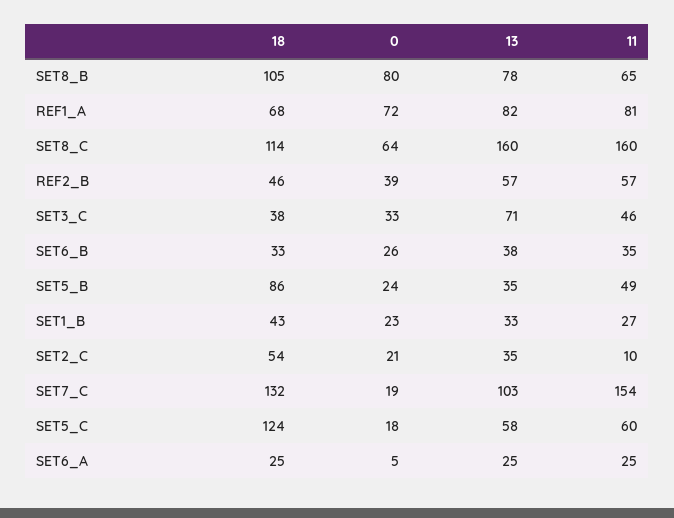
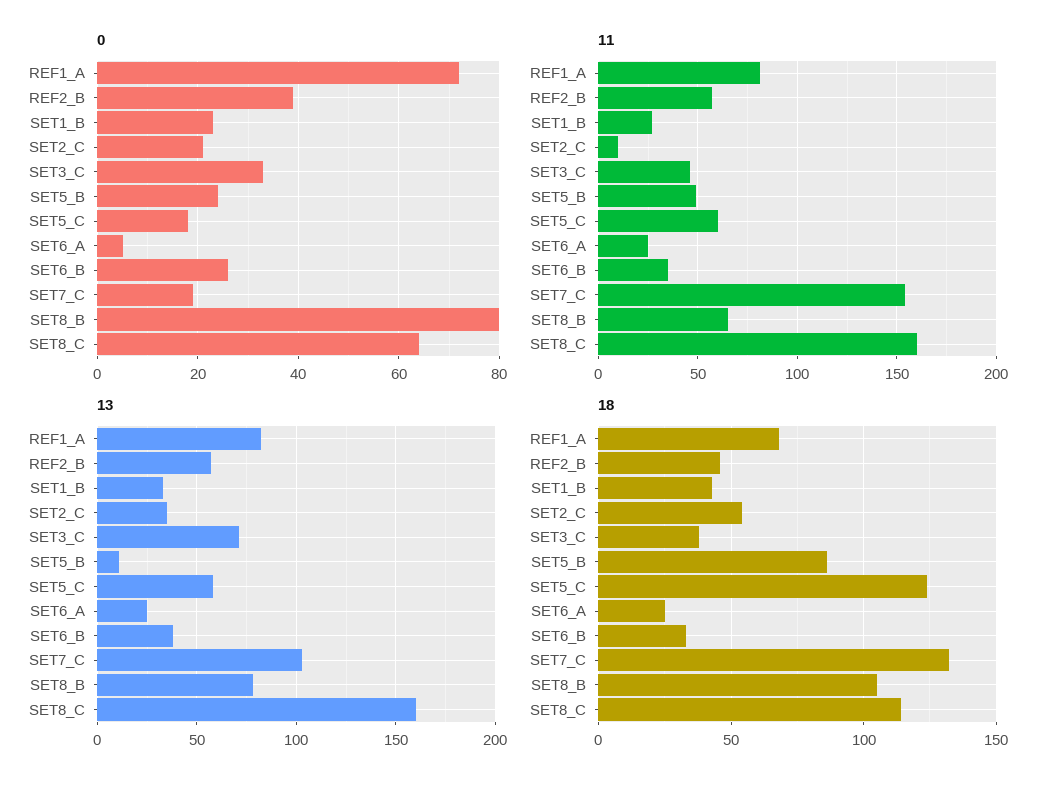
  {
    "18": {
      "SET8_B": 105,
      "REF1_A": 68,
      "SET8_C": 114,
      "REF2_B": 46,
      "SET3_C": 38,
      "SET6_B": 33,
      "SET5_B": 86,
      "SET1_B": 43,
      "SET2_C": 54,
      "SET7_C": 132,
      "SET5_C": 124,
      "SET6_A": 25
    },
    "0": {
      "SET8_B": 80,
      "REF1_A": 72,
      "SET8_C": 64,
      "REF2_B": 39,
      "SET3_C": 33,
      "SET6_B": 26,
      "SET5_B": 24,
      "SET1_B": 23,
      "SET2_C": 21,
      "SET7_C": 19,
      "SET5_C": 18,
      "SET6_A": 5
    },
    "13": {
      "SET8_B": 78,
      "REF1_A": 82,
      "SET8_C": 160,
      "REF2_B": 57,
      "SET3_C": 71,
      "SET6_B": 38,
-     "SET5_B": 35,
+     "SET5_B": 10,
      "SET1_B": 33,
      "SET2_C": 35,
      "SET7_C": 103,
      "SET5_C": 58,
      "SET6_A": 25
    },
    "11": {
      "SET8_B": 65,
      "REF1_A": 81,
      "SET8_C": 160,
      "REF2_B": 57,
      "SET3_C": 46,
      "SET6_B": 35,
      "SET5_B": 49,
      "SET1_B": 27,
      "SET2_C": 10,
      "SET7_C": 154,
      "SET5_C": 60,
      "SET6_A": 25
    }
  }

